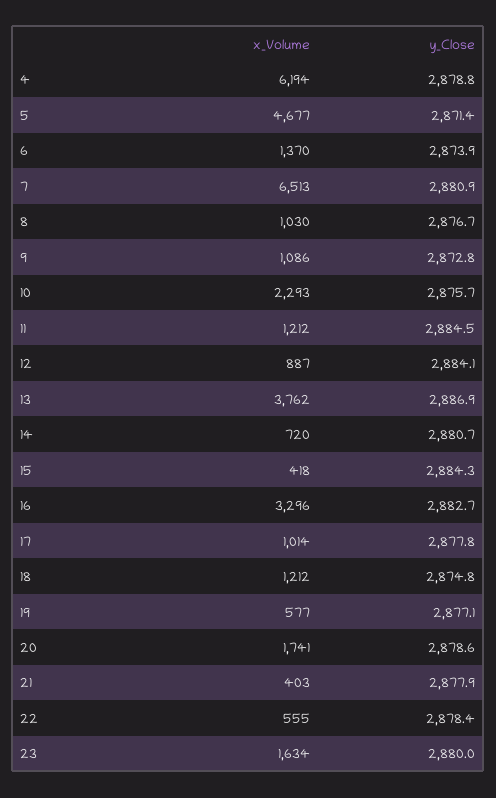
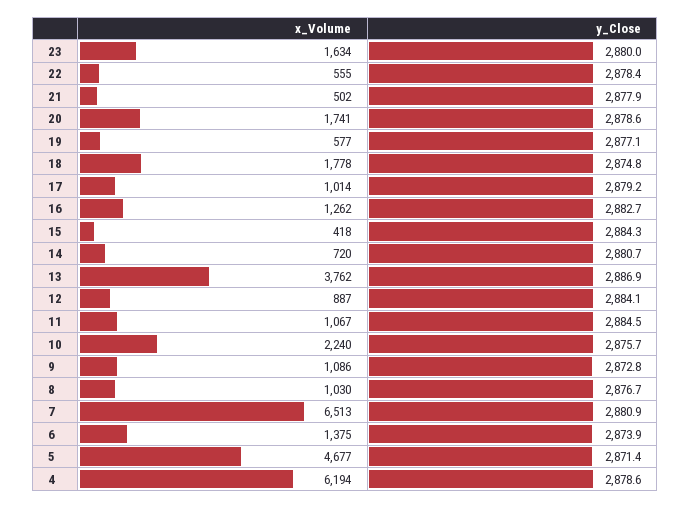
  {
    "x_Volume": {
      "4": 6194,
      "5": 4677,
-     "6": 1370,
+     "6": 1375,
      "7": 6513,
      "8": 1030,
      "9": 1086,
-     "10": 2293,
+     "10": 2240,
-     "11": 1212,
+     "11": 1067,
      "12": 887,
      "13": 3762,
      "14": 720,
      "15": 418,
-     "16": 3296,
+     "16": 1262,
      "17": 1014,
-     "18": 1212,
+     "18": 1778,
      "19": 577,
      "20": 1741,
-     "21": 403,
+     "21": 502,
      "22": 555,
      "23": 1634
    },
    "y_Close": {
-     "4": 2878.8,
+     "4": 2878.6,
      "5": 2871.4,
      "6": 2873.9,
      "7": 2880.9,
      "8": 2876.7,
      "9": 2872.8,
      "10": 2875.7,
      "11": 2884.5,
      "12": 2884.1,
      "13": 2886.9,
      "14": 2880.7,
      "15": 2884.3,
      "16": 2882.7,
-     "17": 2877.8,
+     "17": 2879.2,
      "18": 2874.8,
      "19": 2877.1,
      "20": 2878.6,
      "21": 2877.9,
      "22": 2878.4,
      "23": 2880
    }
  }

